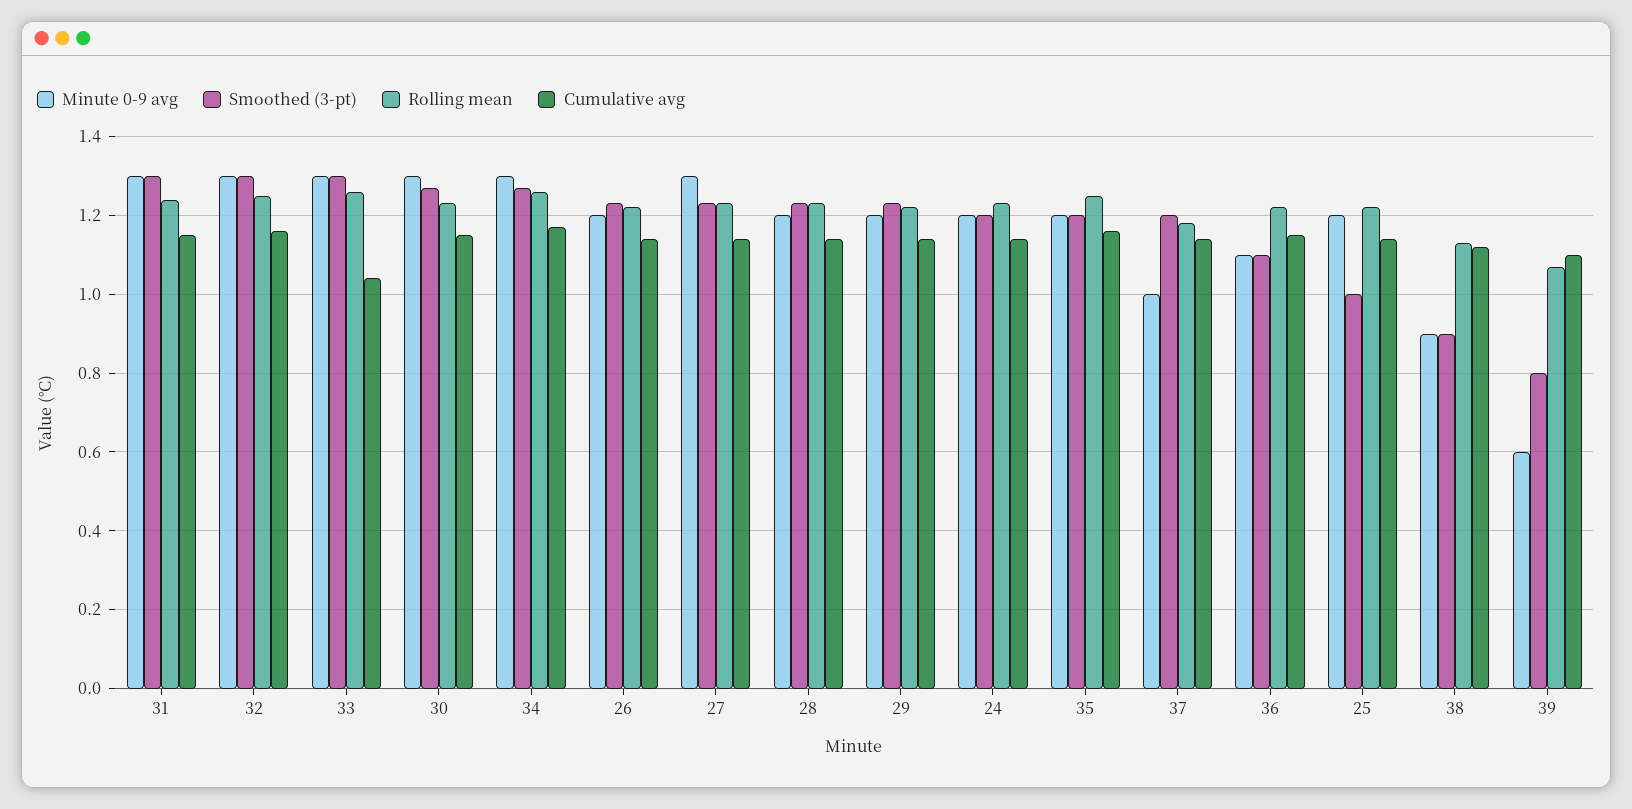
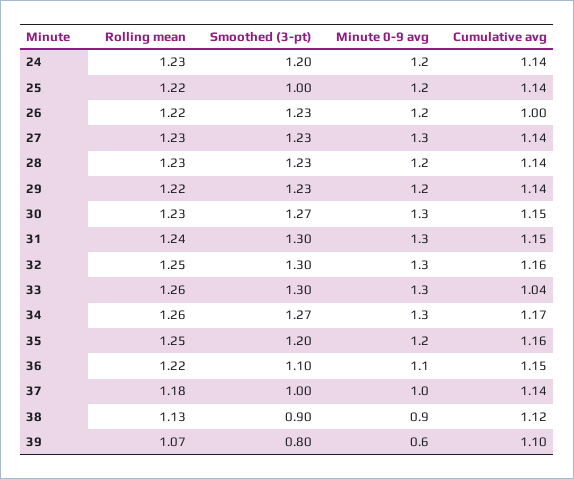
  {
    "Minute 0-9 avg": {
      "31": 1.3,
      "32": 1.3,
      "33": 1.3,
      "30": 1.3,
      "34": 1.3,
      "26": 1.2,
      "27": 1.3,
      "28": 1.2,
      "29": 1.2,
      "24": 1.2,
      "35": 1.2,
      "37": 1,
      "36": 1.1,
      "25": 1.2,
      "38": 0.9,
      "39": 0.6
    },
    "Smoothed (3-pt)": {
      "31": 1.3,
      "32": 1.3,
      "33": 1.3,
      "30": 1.27,
      "34": 1.27,
      "26": 1.23,
      "27": 1.23,
      "28": 1.23,
      "29": 1.23,
      "24": 1.2,
      "35": 1.2,
-     "37": 1.2,
+     "37": 1,
      "36": 1.1,
      "25": 1,
      "38": 0.9,
      "39": 0.8
    },
    "Rolling mean": {
      "31": 1.24,
      "32": 1.25,
      "33": 1.26,
      "30": 1.23,
      "34": 1.26,
      "26": 1.22,
      "27": 1.23,
      "28": 1.23,
      "29": 1.22,
      "24": 1.23,
      "35": 1.25,
      "37": 1.18,
      "36": 1.22,
      "25": 1.22,
      "38": 1.13,
      "39": 1.07
    },
    "Cumulative avg": {
      "31": 1.15,
      "32": 1.16,
      "33": 1.04,
      "30": 1.15,
      "34": 1.17,
-     "26": 1.15,
+     "26": 1,
      "27": 1.14,
      "28": 1.14,
      "29": 1.14,
      "24": 1.14,
      "35": 1.16,
      "37": 1.14,
      "36": 1.15,
      "25": 1.14,
      "38": 1.12,
      "39": 1.1
    }
  }

